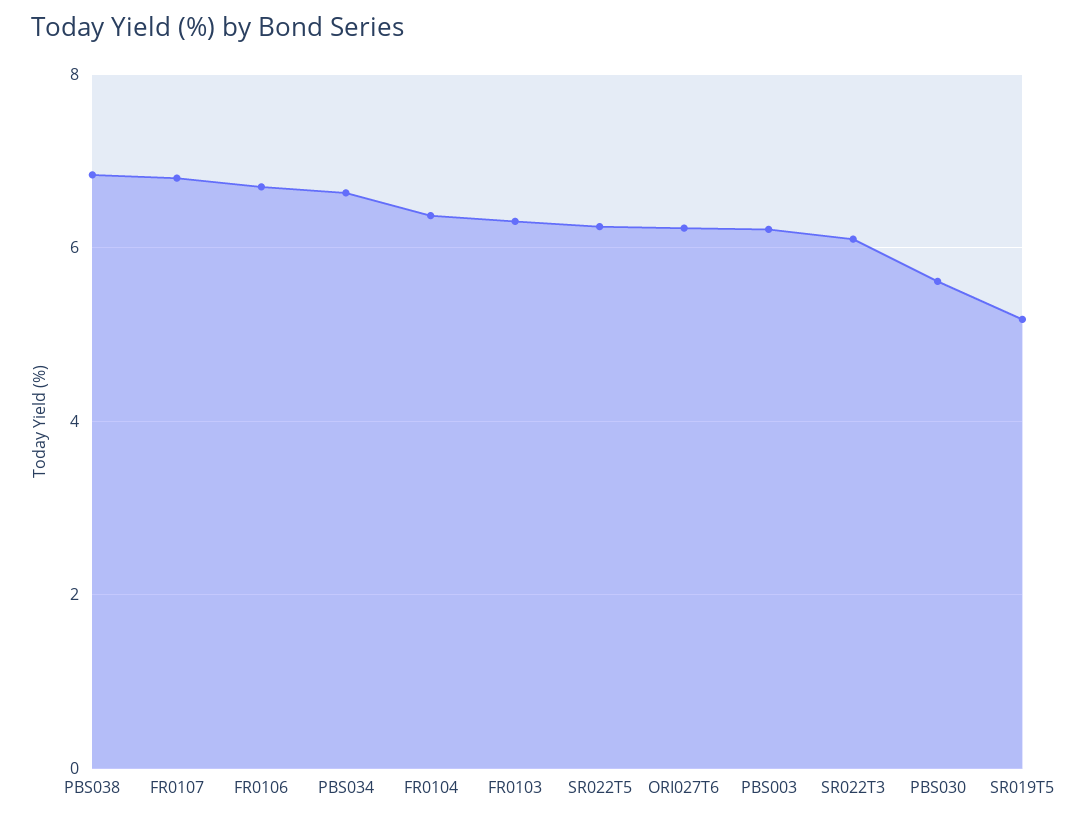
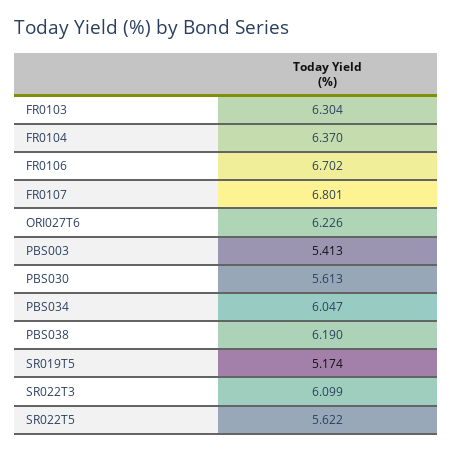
  {
-   "PBS038": 6.8,
+   "PBS038": 6.19,
    "FR0107": 6.801,
    "FR0106": 6.702,
-   "PBS034": 6.6,
+   "PBS034": 6.047,
    "FR0104": 6.37,
    "FR0103": 6.304,
-   "SR022T5": 6.2,
+   "SR022T5": 5.622,
    "ORI027T6": 6.226,
-   "PBS003": 6.2,
+   "PBS003": 5.413,
    "SR022T3": 6.099,
    "PBS030": 5.613,
    "SR019T5": 5.174
  }

